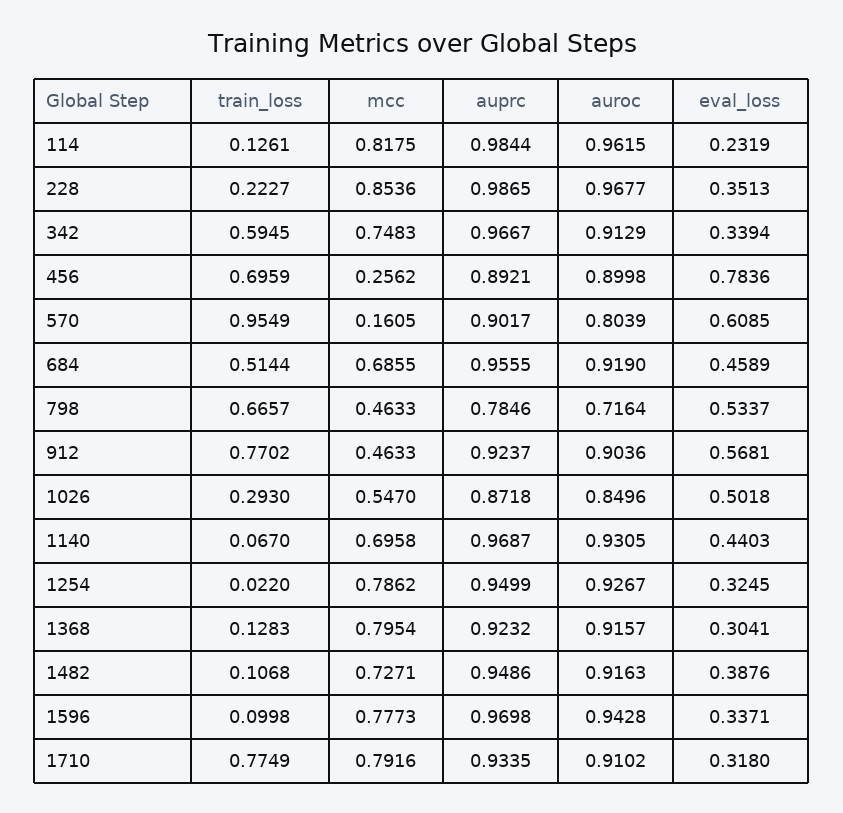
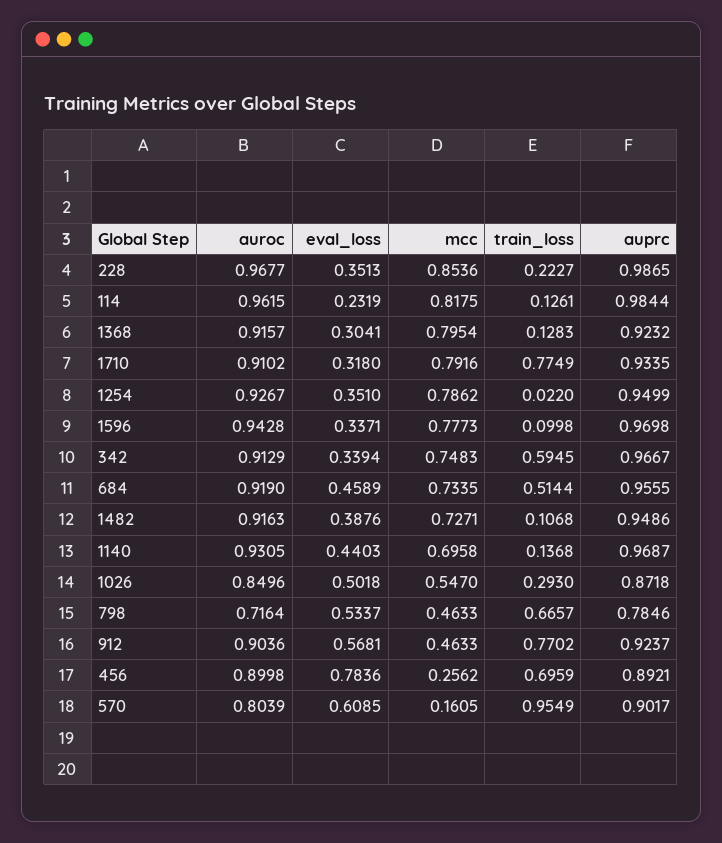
  {
    "train_loss": {
      "114": 0.1261,
      "228": 0.2227,
      "342": 0.5945,
      "456": 0.6959,
      "570": 0.9549,
      "684": 0.5144,
      "798": 0.6657,
      "912": 0.7702,
      "1026": 0.293,
-     "1140": 0.067,
+     "1140": 0.1368,
      "1254": 0.022,
      "1368": 0.1283,
      "1482": 0.1068,
      "1596": 0.0998,
      "1710": 0.7749
    },
    "mcc": {
      "114": 0.8175,
      "228": 0.8536,
      "342": 0.7483,
      "456": 0.2562,
      "570": 0.1605,
-     "684": 0.6855,
+     "684": 0.7335,
      "798": 0.4633,
      "912": 0.4633,
      "1026": 0.547,
      "1140": 0.6958,
      "1254": 0.7862,
      "1368": 0.7954,
      "1482": 0.7271,
      "1596": 0.7773,
      "1710": 0.7916
    },
    "auprc": {
      "114": 0.9844,
      "228": 0.9865,
      "342": 0.9667,
      "456": 0.8921,
      "570": 0.9017,
      "684": 0.9555,
      "798": 0.7846,
      "912": 0.9237,
      "1026": 0.8718,
      "1140": 0.9687,
      "1254": 0.9499,
      "1368": 0.9232,
      "1482": 0.9486,
      "1596": 0.9698,
      "1710": 0.9335
    },
    "auroc": {
      "114": 0.9615,
      "228": 0.9677,
      "342": 0.9129,
      "456": 0.8998,
      "570": 0.8039,
      "684": 0.919,
      "798": 0.7164,
      "912": 0.9036,
      "1026": 0.8496,
      "1140": 0.9305,
      "1254": 0.9267,
      "1368": 0.9157,
      "1482": 0.9163,
      "1596": 0.9428,
      "1710": 0.9102
    },
    "eval_loss": {
      "114": 0.2319,
      "228": 0.3513,
      "342": 0.3394,
      "456": 0.7836,
      "570": 0.6085,
      "684": 0.4589,
      "798": 0.5337,
      "912": 0.5681,
      "1026": 0.5018,
      "1140": 0.4403,
-     "1254": 0.3245,
+     "1254": 0.351,
      "1368": 0.3041,
      "1482": 0.3876,
      "1596": 0.3371,
      "1710": 0.318
    }
  }

